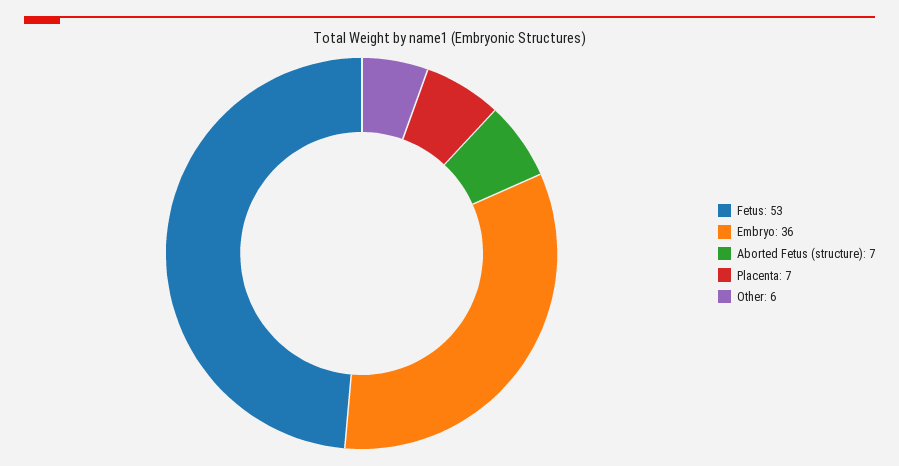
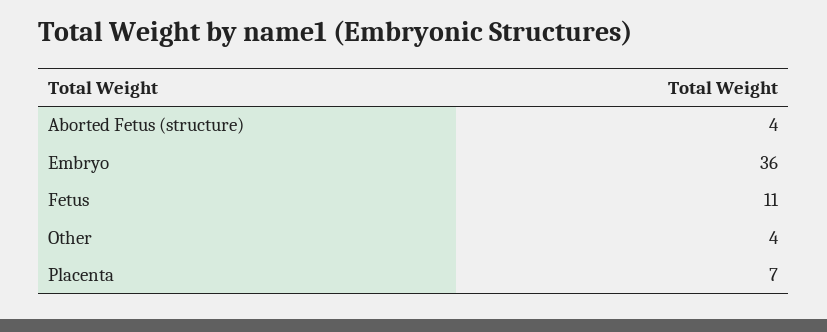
  {
-   "Fetus": 53,
+   "Fetus": 11,
    "Embryo": 36,
-   "Aborted Fetus (structure)": 7,
+   "Aborted Fetus (structure)": 4,
    "Placenta": 7,
-   "Other": 6
+   "Other": 4
  }

